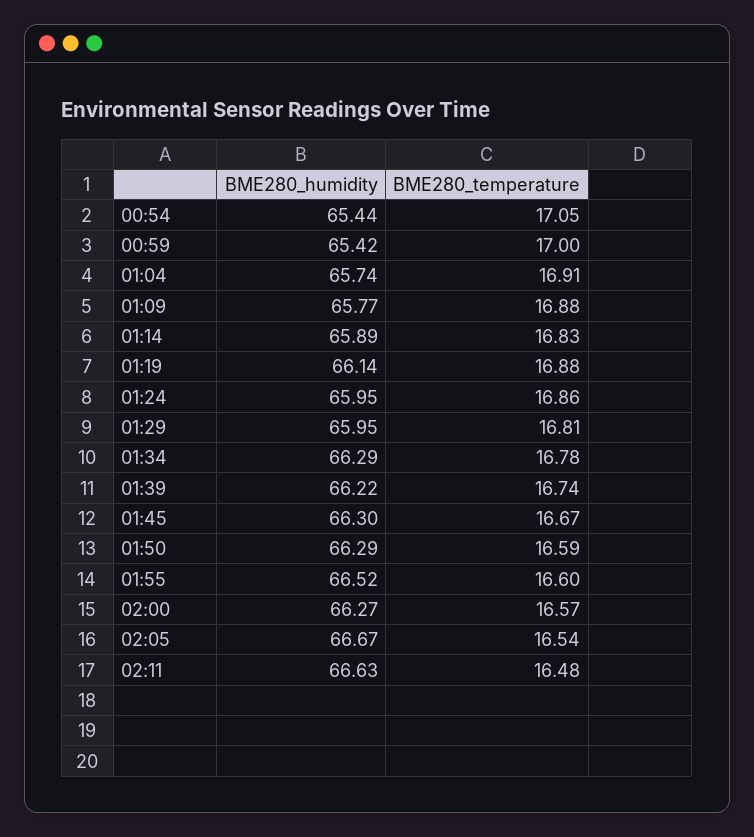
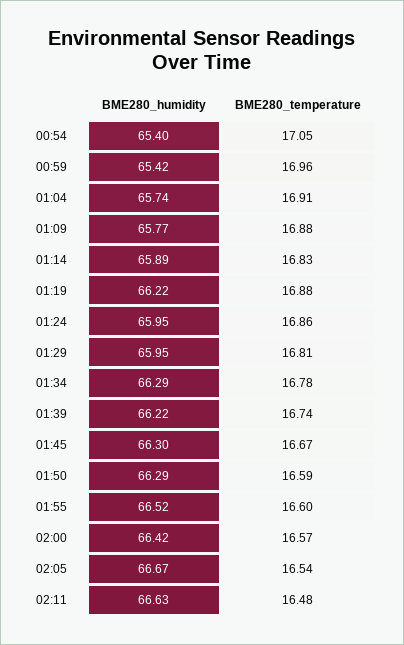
  {
    "BME280_humidity": {
-     "00:54": 65.44,
+     "00:54": 65.4,
      "00:59": 65.42,
      "01:04": 65.74,
      "01:09": 65.77,
      "01:14": 65.89,
-     "01:19": 66.14,
+     "01:19": 66.22,
      "01:24": 65.95,
      "01:29": 65.95,
      "01:34": 66.29,
      "01:39": 66.22,
      "01:45": 66.3,
      "01:50": 66.29,
      "01:55": 66.52,
-     "02:00": 66.27,
+     "02:00": 66.42,
      "02:05": 66.67,
      "02:11": 66.63
    },
    "BME280_temperature": {
      "00:54": 17.05,
-     "00:59": 17,
+     "00:59": 16.96,
      "01:04": 16.91,
      "01:09": 16.88,
      "01:14": 16.83,
      "01:19": 16.88,
      "01:24": 16.86,
      "01:29": 16.81,
      "01:34": 16.78,
      "01:39": 16.74,
      "01:45": 16.67,
      "01:50": 16.59,
      "01:55": 16.6,
      "02:00": 16.57,
      "02:05": 16.54,
      "02:11": 16.48
    }
  }

